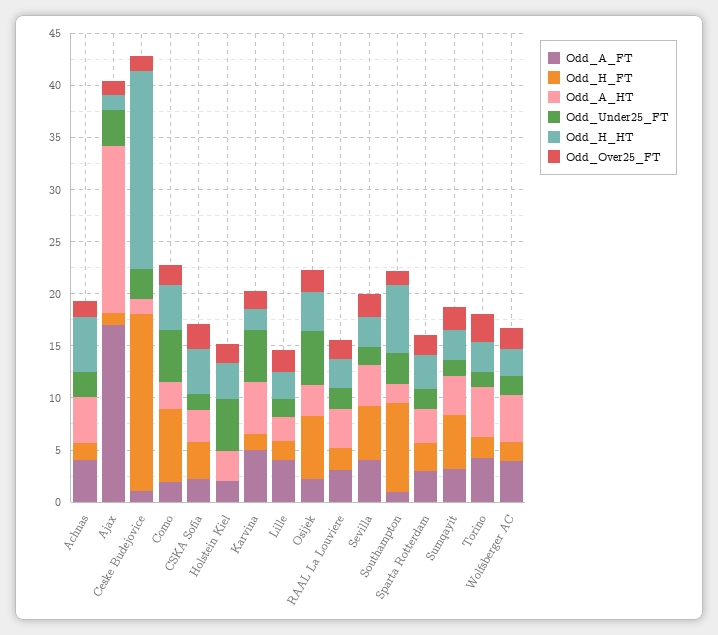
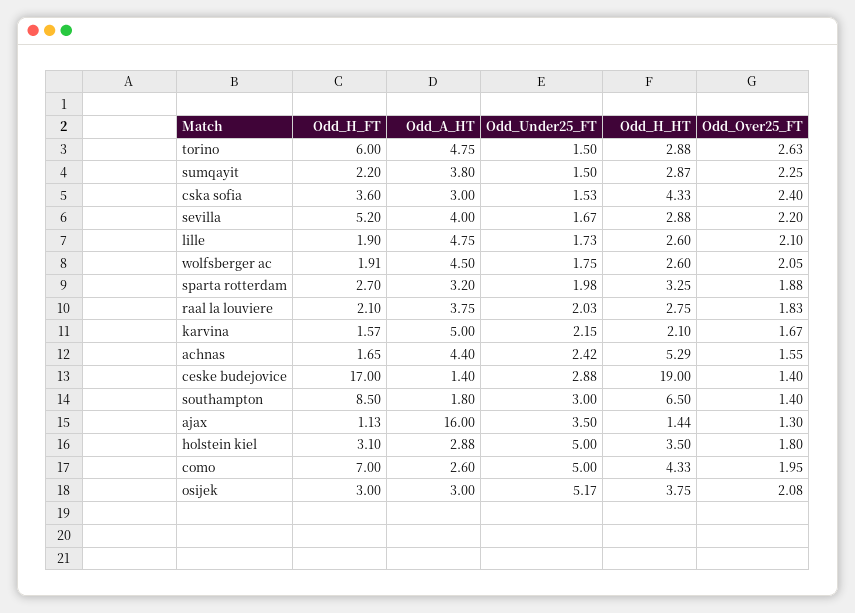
  {
-   "Odd_A_FT": {
-     "Achnas": 4,
-     "Ajax": 17,
-     "Ceske Budejovice": 1,
-     "Como": 2,
-     "CSKA Sofia": 2,
-     "Holstein Kiel": 2,
-     "Karvina": 5,
-     "Lille": 4,
-     "Osijek": 2,
-     "RAAL La Louviere": 3,
-     "Sevilla": 4,
-     "Southampton": 1,
-     "Sparta Rotterdam": 3,
-     "Sumqayit": 3,
-     "Torino": 4,
-     "Wolfsberger AC": 4
-   },
    "Odd_H_FT": {
      "Achnas": 1.65,
      "Ajax": 1.13,
      "Ceske Budejovice": 17,
      "Como": 7,
      "CSKA Sofia": 3.6,
-     "Holstein Kiel": 0,
+     "Holstein Kiel": 3.1,
      "Karvina": 1.57,
      "Lille": 1.9,
-     "Osijek": 6,
+     "Osijek": 3,
      "RAAL La Louviere": 2.1,
      "Sevilla": 5.2,
      "Southampton": 8.5,
      "Sparta Rotterdam": 2.7,
-     "Sumqayit": 5,
+     "Sumqayit": 2.2,
-     "Torino": 2,
+     "Torino": 6,
      "Wolfsberger AC": 1.91
    },
    "Odd_A_HT": {
      "Achnas": 4.4,
      "Ajax": 16,
      "Ceske Budejovice": 1.4,
      "Como": 2.6,
      "CSKA Sofia": 3,
      "Holstein Kiel": 2.88,
      "Karvina": 5,
-     "Lille": 2,
+     "Lille": 4.75,
      "Osijek": 3,
      "RAAL La Louviere": 3.75,
      "Sevilla": 4,
      "Southampton": 1.8,
      "Sparta Rotterdam": 3.2,
      "Sumqayit": 3.8,
      "Torino": 4.75,
      "Wolfsberger AC": 4.5
    },
    "Odd_Under25_FT": {
      "Achnas": 2.42,
      "Ajax": 3.5,
      "Ceske Budejovice": 2.88,
      "Como": 5,
      "CSKA Sofia": 1.53,
      "Holstein Kiel": 5,
-     "Karvina": 5,
+     "Karvina": 2.15,
      "Lille": 1.73,
      "Osijek": 5.17,
      "RAAL La Louviere": 2.03,
      "Sevilla": 1.67,
      "Southampton": 3,
      "Sparta Rotterdam": 1.98,
      "Sumqayit": 1.5,
      "Torino": 1.5,
      "Wolfsberger AC": 1.75
    },
    "Odd_H_HT": {
      "Achnas": 5.29,
      "Ajax": 1.44,
      "Ceske Budejovice": 19,
      "Como": 4.33,
      "CSKA Sofia": 4.33,
      "Holstein Kiel": 3.5,
      "Karvina": 2.1,
      "Lille": 2.6,
      "Osijek": 3.75,
      "RAAL La Louviere": 2.75,
      "Sevilla": 2.88,
      "Southampton": 6.5,
      "Sparta Rotterdam": 3.25,
      "Sumqayit": 2.87,
      "Torino": 2.88,
      "Wolfsberger AC": 2.6
    },
    "Odd_Over25_FT": {
      "Achnas": 1.55,
      "Ajax": 1.3,
      "Ceske Budejovice": 1.4,
      "Como": 1.95,
      "CSKA Sofia": 2.4,
      "Holstein Kiel": 1.8,
      "Karvina": 1.67,
      "Lille": 2.1,
      "Osijek": 2.08,
      "RAAL La Louviere": 1.83,
      "Sevilla": 2.2,
      "Southampton": 1.4,
      "Sparta Rotterdam": 1.88,
      "Sumqayit": 2.25,
      "Torino": 2.63,
      "Wolfsberger AC": 2.05
    }
  }

